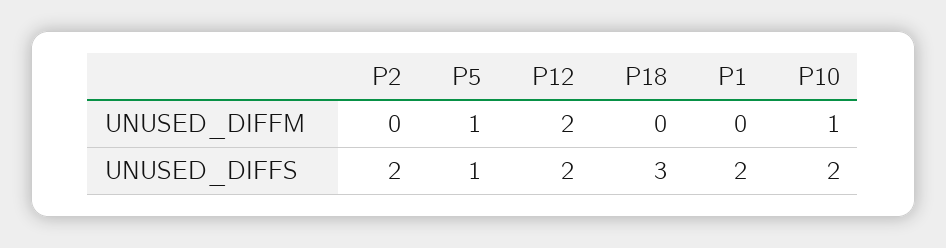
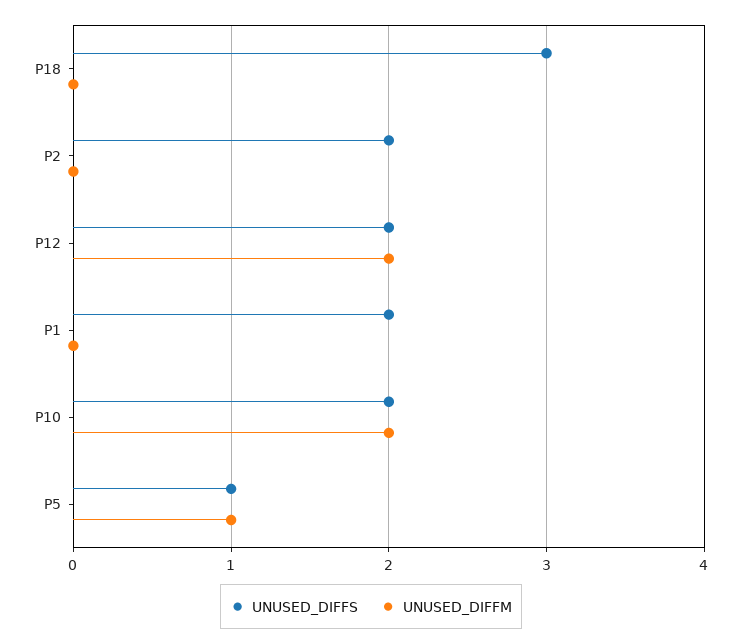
  {
    "UNUSED_DIFFM": {
      "P2": 0,
      "P5": 1,
      "P12": 2,
      "P18": 0,
      "P1": 0,
-     "P10": 1
+     "P10": 2
    },
    "UNUSED_DIFFS": {
      "P2": 2,
      "P5": 1,
      "P12": 2,
      "P18": 3,
      "P1": 2,
      "P10": 2
    }
  }

